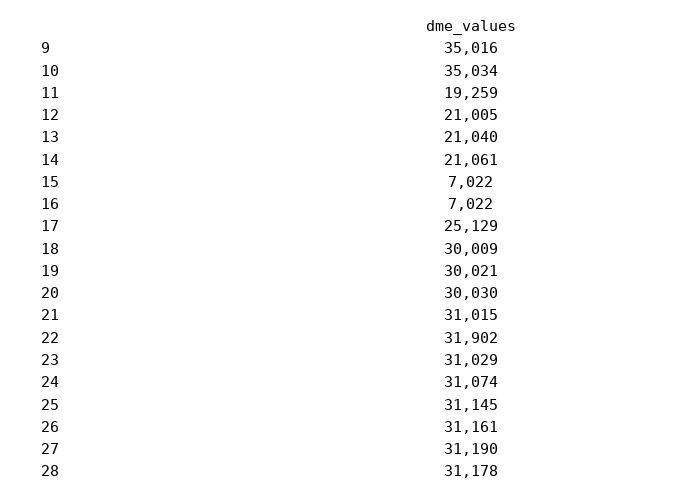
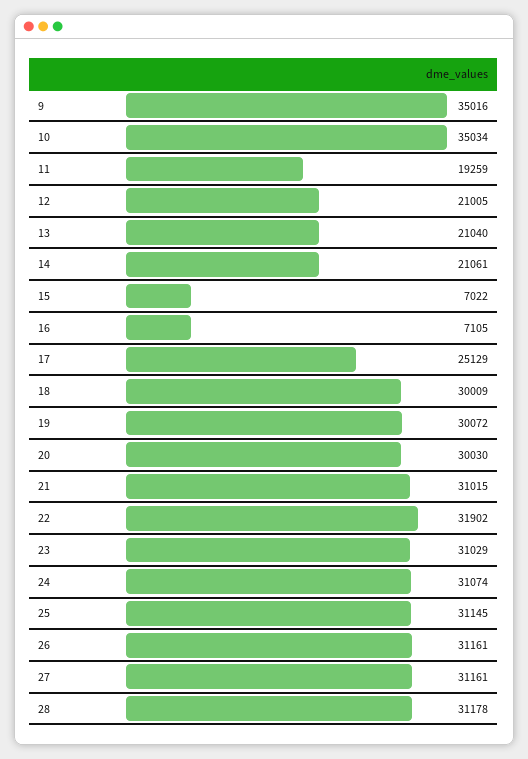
  {
    "9": 35016,
    "10": 35034,
    "11": 19259,
    "12": 21005,
    "13": 21040,
    "14": 21061,
    "15": 7022,
-   "16": 7022,
+   "16": 7105,
    "17": 25129,
    "18": 30009,
-   "19": 30021,
+   "19": 30072,
    "20": 30030,
    "21": 31015,
    "22": 31902,
    "23": 31029,
    "24": 31074,
    "25": 31145,
    "26": 31161,
-   "27": 31190,
+   "27": 31161,
    "28": 31178
  }

